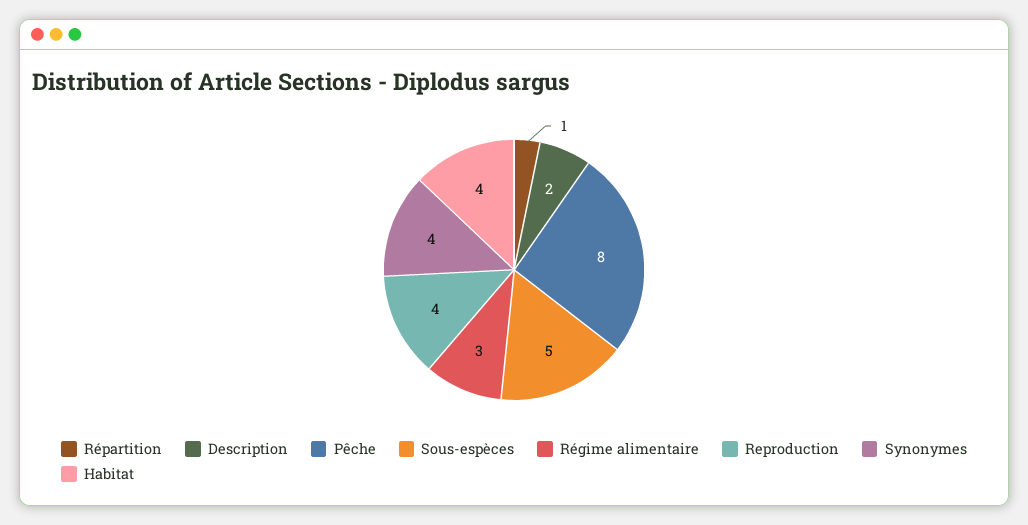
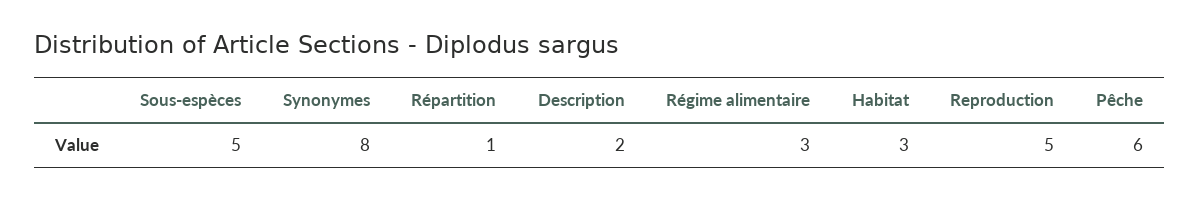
  {
    "Répartition": 1,
    "Description": 2,
-   "Pêche": 8,
+   "Pêche": 6,
    "Sous-espèces": 5,
    "Régime alimentaire": 3,
-   "Reproduction": 4,
+   "Reproduction": 5,
-   "Synonymes": 4,
+   "Synonymes": 8,
-   "Habitat": 4
+   "Habitat": 3
  }

